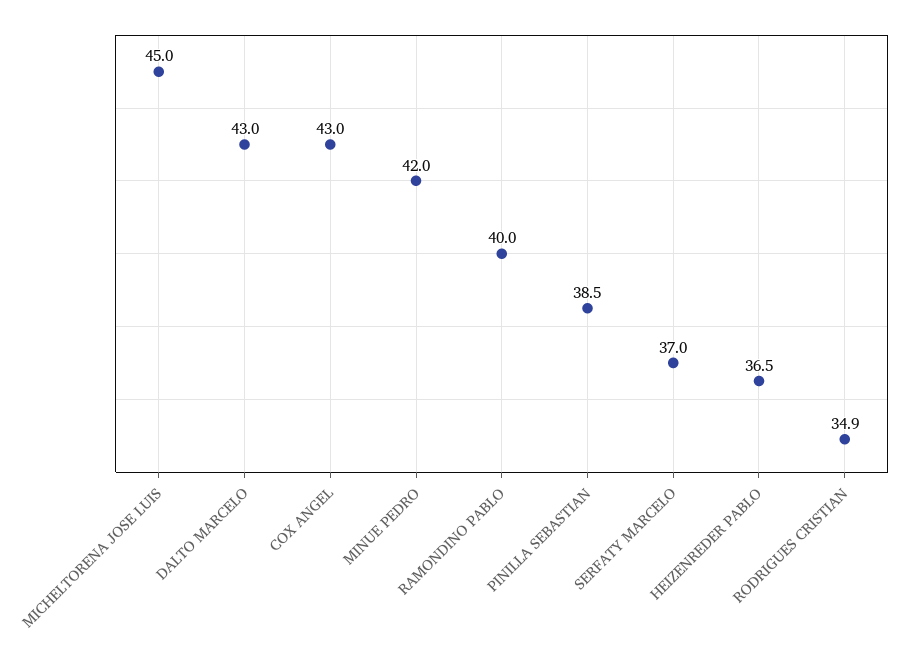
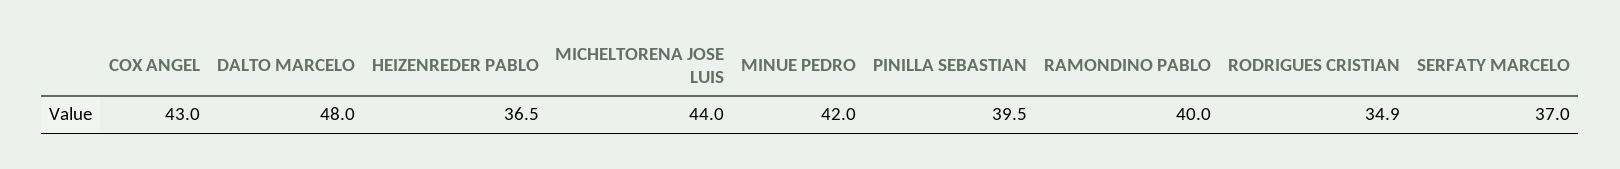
  {
-   "MICHELTORENA JOSE LUIS": 45,
+   "MICHELTORENA JOSE LUIS": 44,
-   "DALTO MARCELO": 43,
+   "DALTO MARCELO": 48,
    "COX ANGEL": 43,
    "MINUE PEDRO": 42,
    "RAMONDINO PABLO": 40,
-   "PINILLA SEBASTIAN": 38.5,
+   "PINILLA SEBASTIAN": 39.5,
    "SERFATY MARCELO": 37,
    "HEIZENREDER PABLO": 36.5,
    "RODRIGUES CRISTIAN": 34.9
  }

